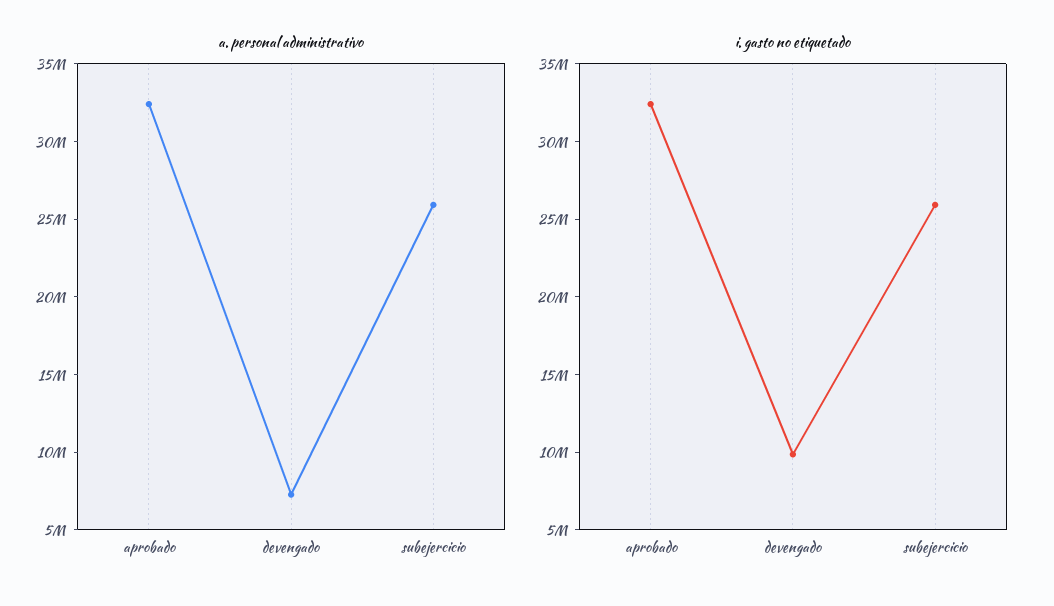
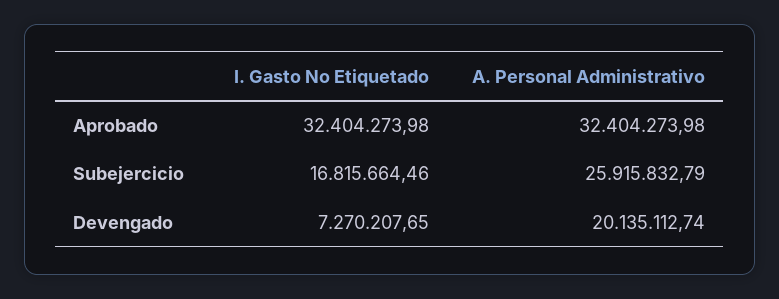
  {
    "a. personal administrativo": {
      "aprobado": 32404273.98,
-     "devengado": 7000000,
+     "devengado": 20135112.74,
      "subejercicio": 25915832.79
    },
    "i. gasto no etiquetado": {
      "aprobado": 32404273.98,
-     "devengado": 10000000,
+     "devengado": 7270207.65,
-     "subejercicio": 26000000
+     "subejercicio": 16815664.46
    }
  }

